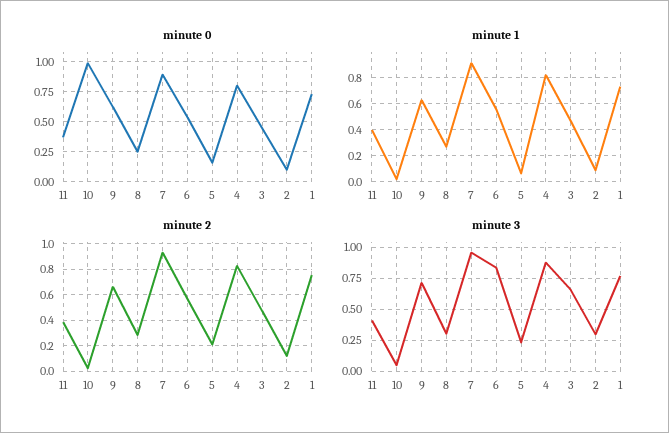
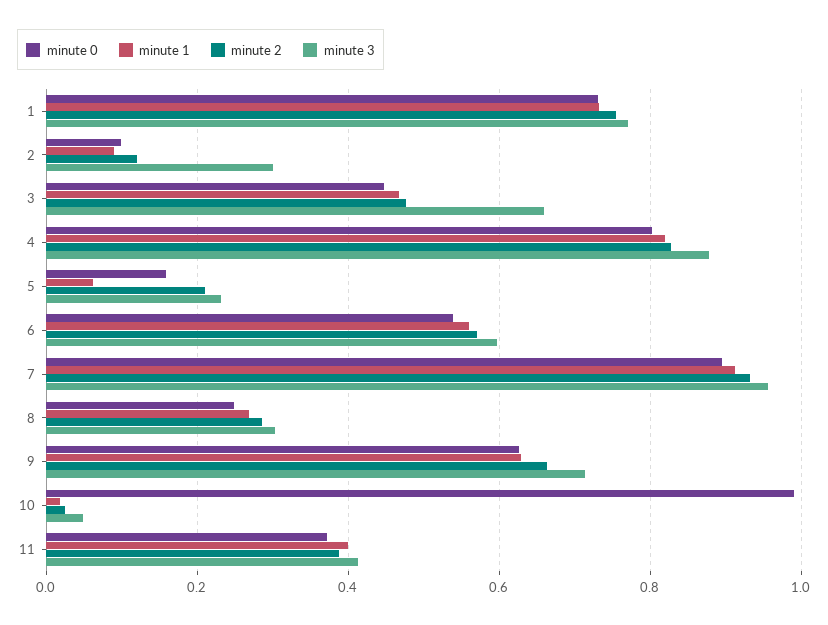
  {
    "minute 0": {
      "11": 0.38,
      "10": 1,
      "9": 0.62,
      "8": 0.24,
      "7": 0.9,
      "6": 0.54,
      "5": 0.16,
      "4": 0.8,
      "3": 0.44,
      "2": 0.1,
      "1": 0.74
    },
    "minute 1": {
      "11": 0.4,
      "10": 0.02,
      "9": 0.62,
      "8": 0.26,
      "7": 0.92,
      "6": 0.56,
      "5": 0.06,
      "4": 0.82,
      "3": 0.46,
      "2": 0.08,
      "1": 0.74
    },
    "minute 2": {
      "11": 0.38,
      "10": 0.02,
      "9": 0.66,
      "8": 0.28,
      "7": 0.94,
      "6": 0.58,
      "5": 0.22,
      "4": 0.82,
      "3": 0.48,
      "2": 0.12,
      "1": 0.76
    },
    "minute 3": {
      "11": 0.42,
      "10": 0.04,
      "9": 0.72,
      "8": 0.3,
      "7": 0.96,
-     "6": 0.85,
+     "6": 0.6,
      "5": 0.24,
      "4": 0.88,
      "3": 0.66,
      "2": 0.3,
      "1": 0.78
    }
  }

